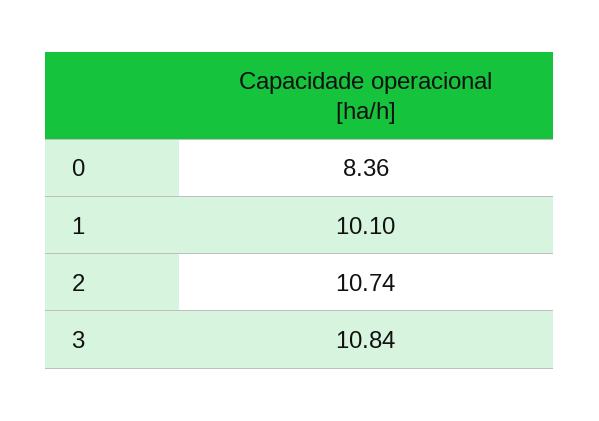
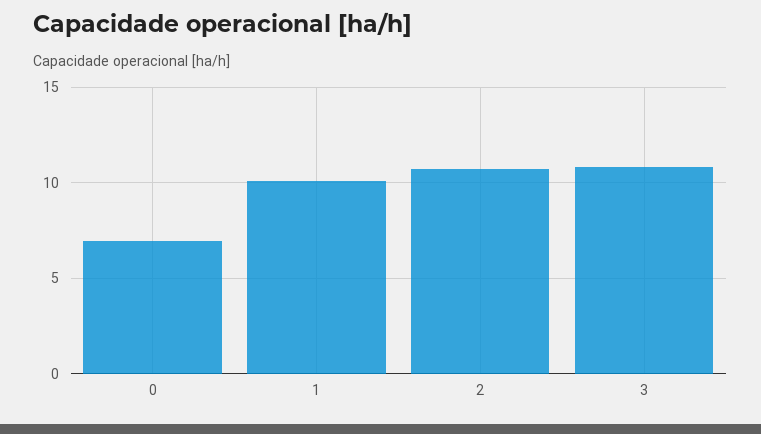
  {
-   "0": 8.36,
+   "0": 7,
    "1": 10.1,
    "2": 10.74,
    "3": 10.84
  }

